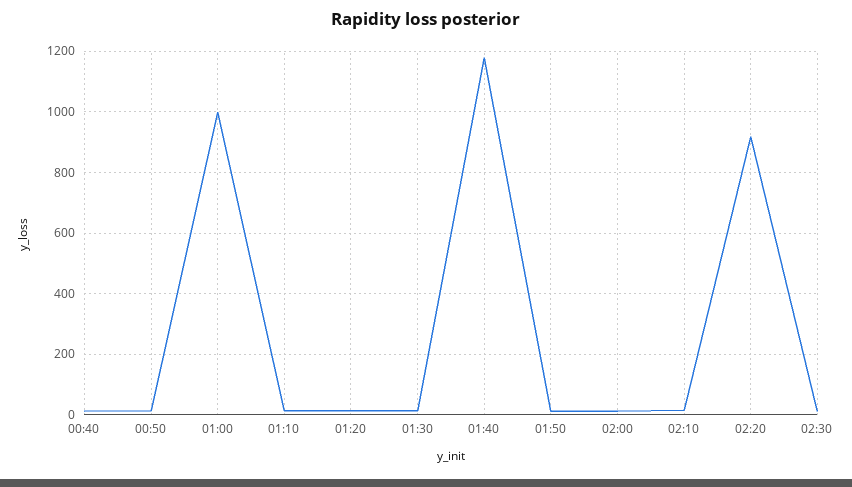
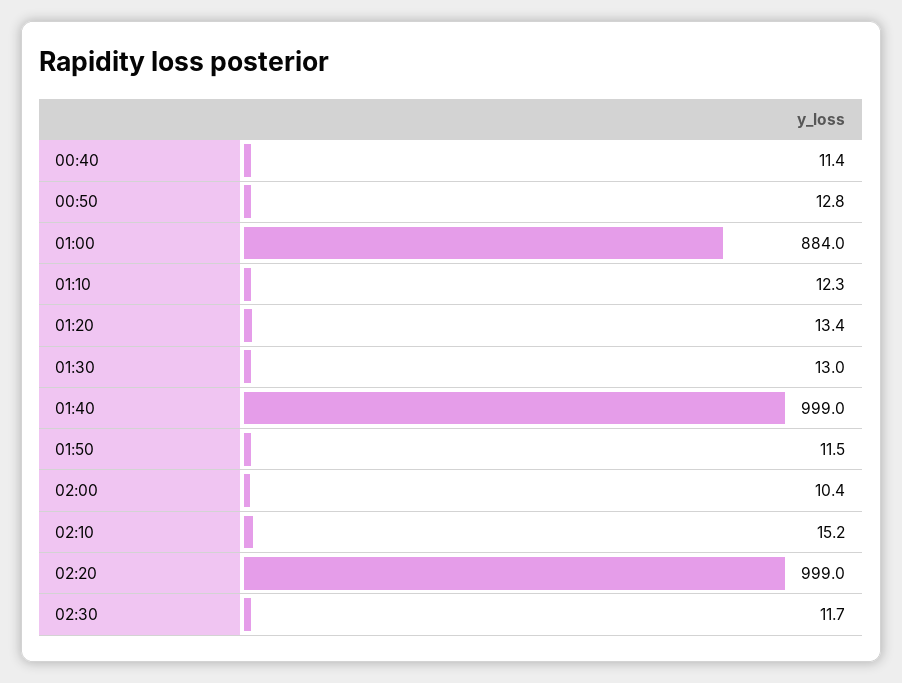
  {
    "00:40": 11.4,
    "00:50": 12.8,
-   "01:00": 1000,
+   "01:00": 884,
    "01:10": 12.3,
    "01:20": 13.4,
    "01:30": 13,
-   "01:40": 1180,
+   "01:40": 999,
    "01:50": 11.5,
    "02:00": 10.4,
    "02:10": 15.2,
-   "02:20": 920,
+   "02:20": 999,
    "02:30": 11.7
  }

